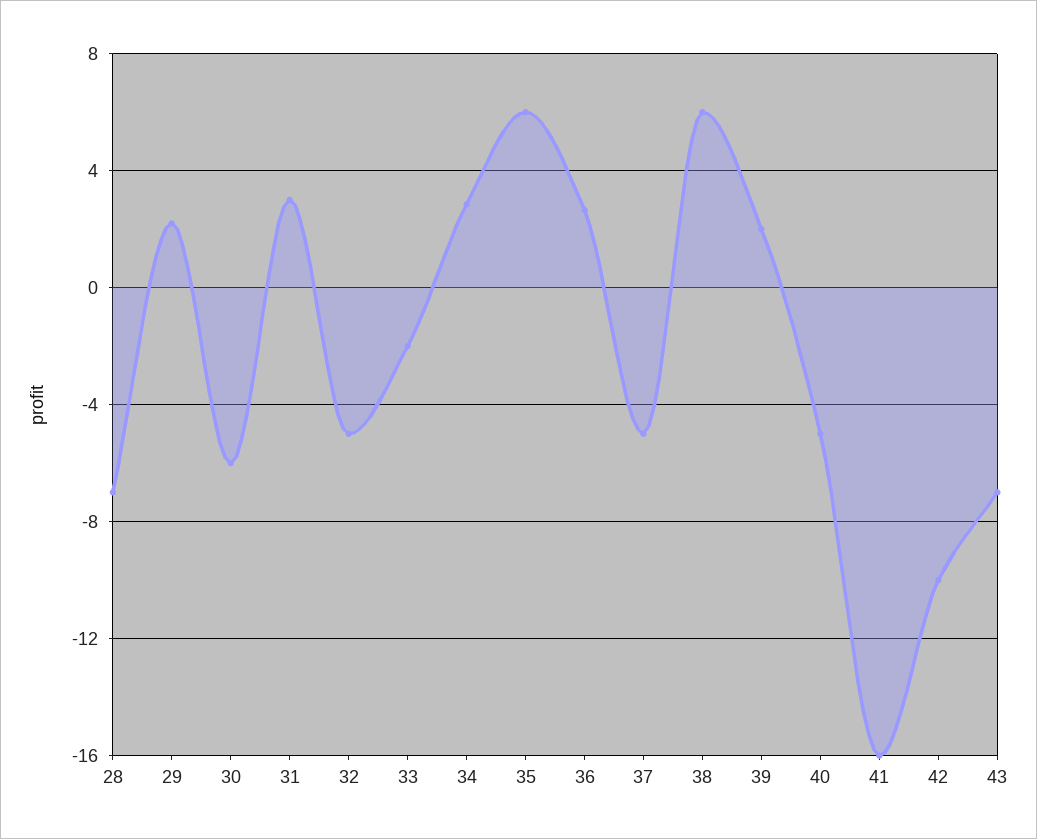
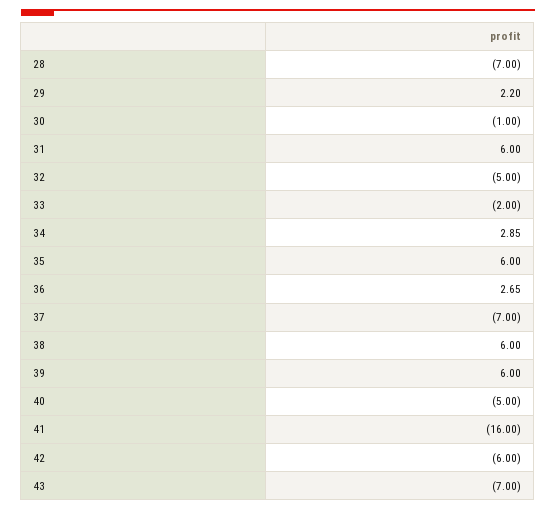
  {
    "28": -7,
    "29": 2.2,
-   "30": -6,
+   "30": -1,
-   "31": 3,
+   "31": 6,
    "32": -5,
    "33": -2,
    "34": 2.85,
    "35": 6,
    "36": 2.65,
-   "37": -5,
+   "37": -7,
    "38": 6,
-   "39": 2,
+   "39": 6,
    "40": -5,
    "41": -16,
-   "42": -10,
+   "42": -6,
    "43": -7
  }

